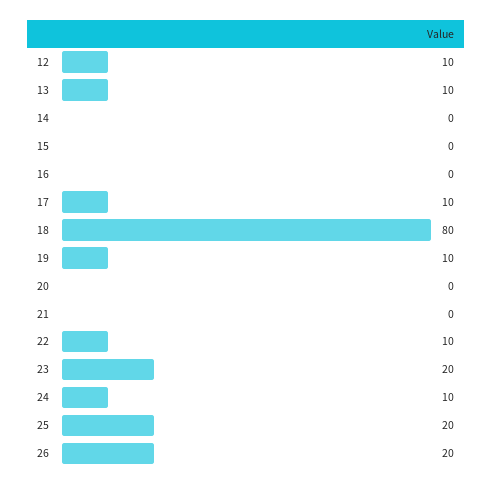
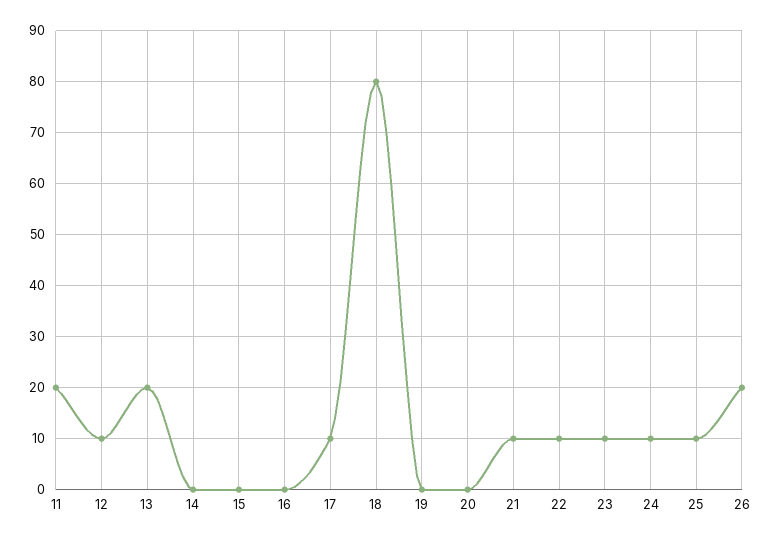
  {
    "12": 10,
-   "13": 10,
+   "13": 20,
    "14": 0,
    "15": 0,
    "16": 0,
    "17": 10,
    "18": 80,
-   "19": 10,
+   "19": 0,
    "20": 0,
-   "21": 0,
+   "21": 10,
    "22": 10,
-   "23": 20,
+   "23": 10,
    "24": 10,
-   "25": 20,
+   "25": 10,
-   "26": 20
+   "26": 20,
+   "11": 20
  }

